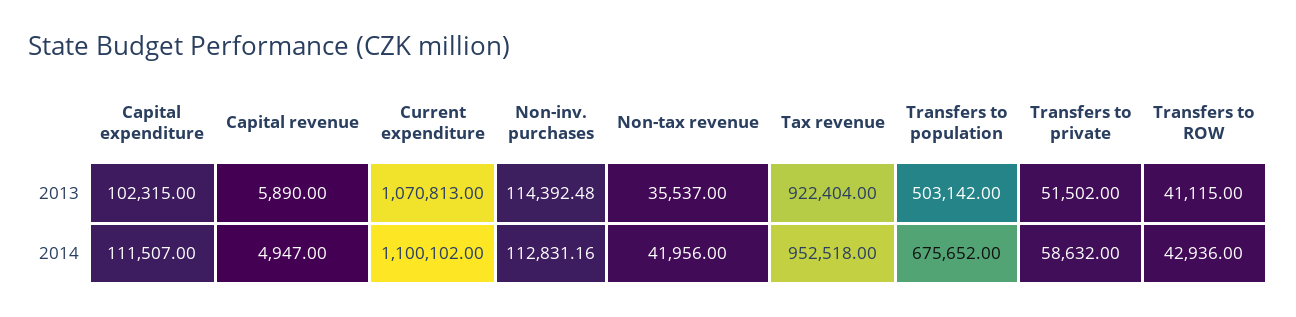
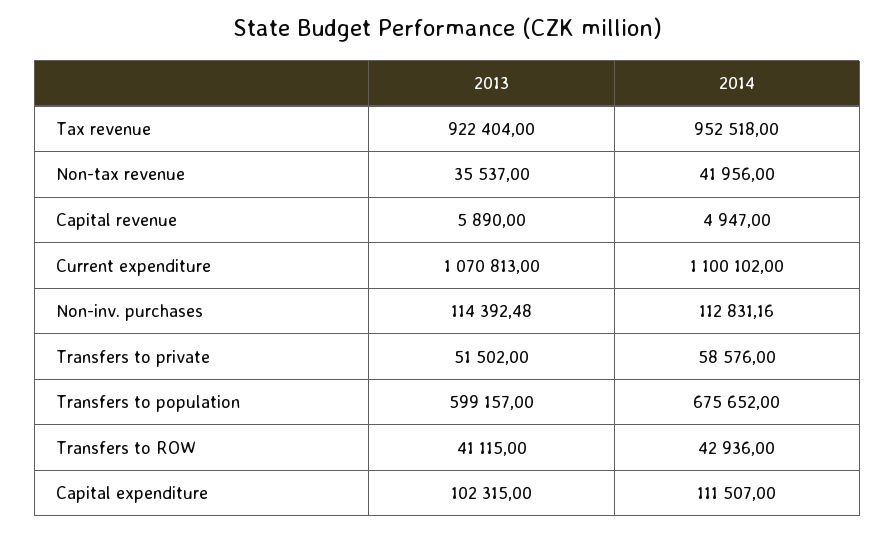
  {
    "Capital expenditure": {
      "2013": 102315,
      "2014": 111507
    },
    "Capital revenue": {
      "2013": 5890,
      "2014": 4947
    },
    "Current expenditure": {
      "2013": 1070813,
      "2014": 1100102
    },
    "Non-inv. purchases": {
      "2013": 114392.48,
      "2014": 112831.16
    },
    "Non-tax revenue": {
      "2013": 35537,
      "2014": 41956
    },
    "Tax revenue": {
      "2013": 922404,
      "2014": 952518
    },
    "Transfers to population": {
-     "2013": 503142,
+     "2013": 599157,
      "2014": 675652
    },
    "Transfers to private": {
      "2013": 51502,
-     "2014": 58632
+     "2014": 58576
    },
    "Transfers to ROW": {
      "2013": 41115,
      "2014": 42936
    }
  }

